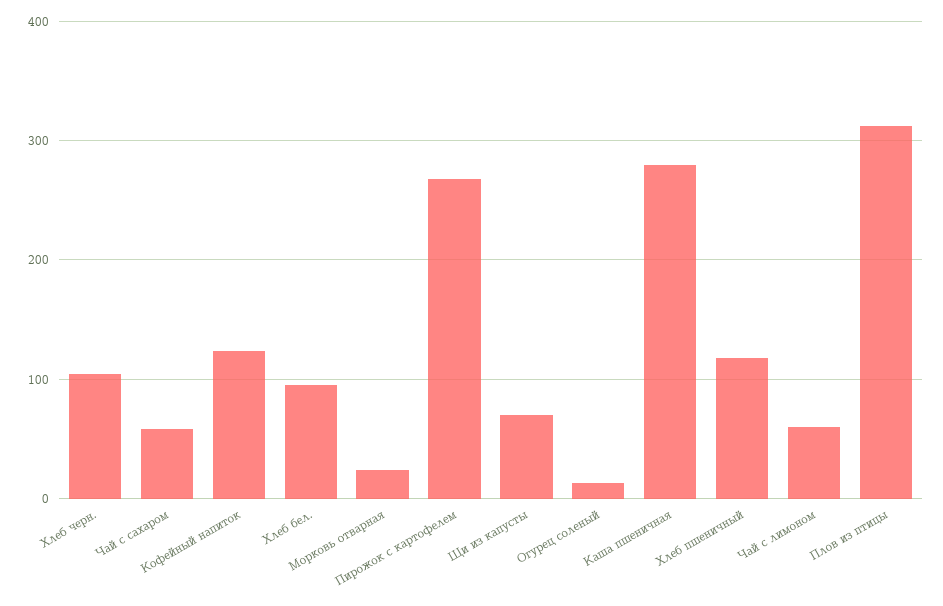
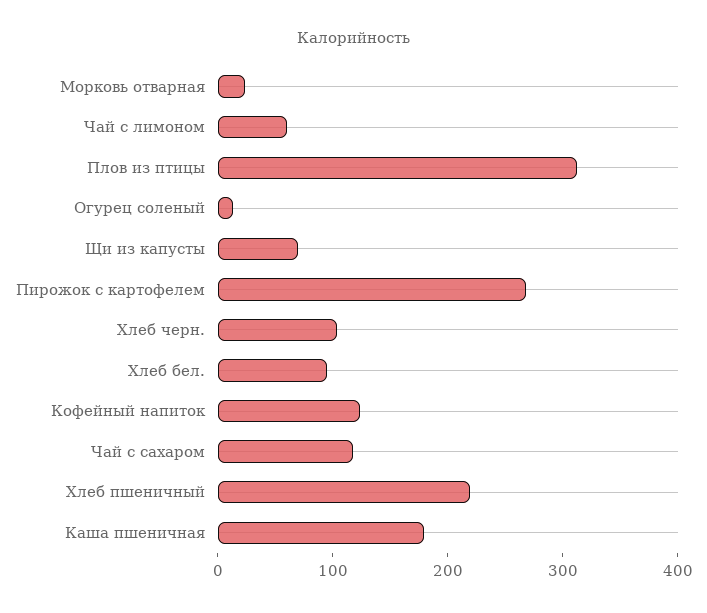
  {
    "Хлеб черн.": 100,
-   "Чай с сахаром": 60,
+   "Чай с сахаром": 120,
    "Кофейный напиток": 120,
    "Хлеб бел.": 100,
    "Морковь отварная": 20,
    "Пирожок с картофелем": 270,
    "Щи из капусты": 70,
    "Огурец соленый": 10,
-   "Каша пшеничная": 280,
+   "Каша пшеничная": 180,
-   "Хлеб пшеничный": 120,
+   "Хлеб пшеничный": 220,
    "Чай с лимоном": 60,
    "Плов из птицы": 310
  }

